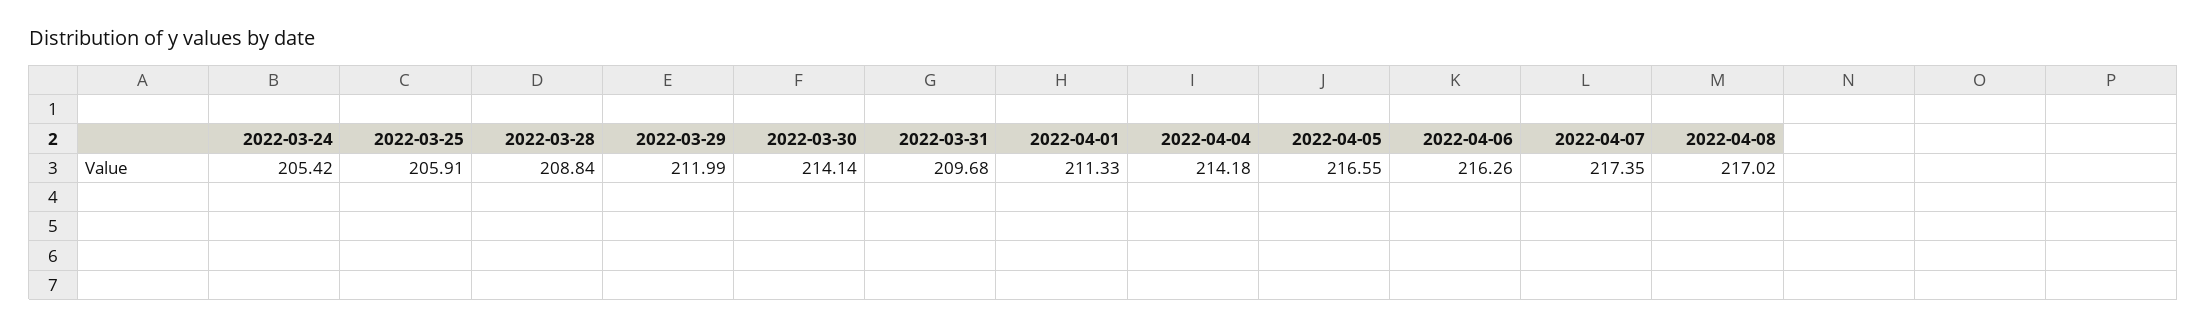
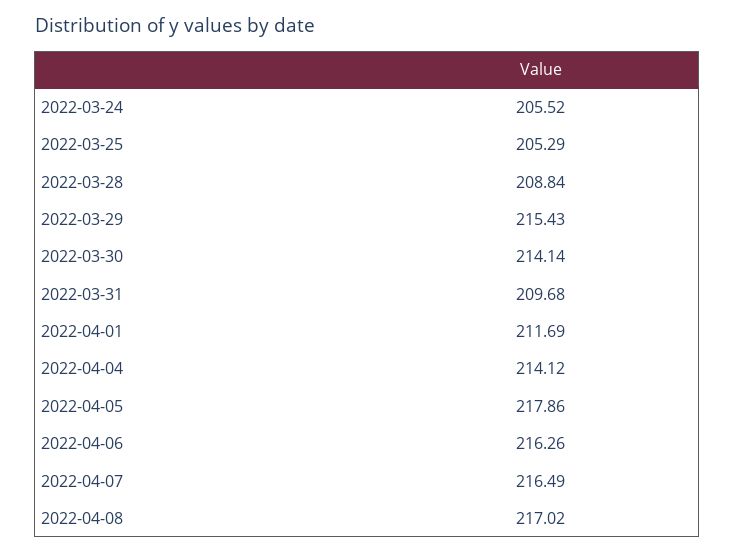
  {
-   "2022-03-24": 205.42,
+   "2022-03-24": 205.52,
-   "2022-03-25": 205.91,
+   "2022-03-25": 205.29,
    "2022-03-28": 208.84,
-   "2022-03-29": 211.99,
+   "2022-03-29": 215.43,
    "2022-03-30": 214.14,
    "2022-03-31": 209.68,
-   "2022-04-01": 211.33,
+   "2022-04-01": 211.69,
-   "2022-04-04": 214.18,
+   "2022-04-04": 214.12,
-   "2022-04-05": 216.55,
+   "2022-04-05": 217.86,
    "2022-04-06": 216.26,
-   "2022-04-07": 217.35,
+   "2022-04-07": 216.49,
    "2022-04-08": 217.02
  }

